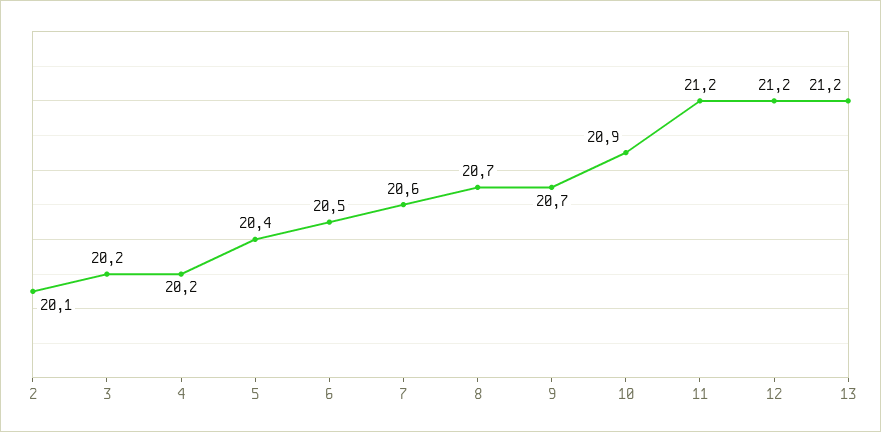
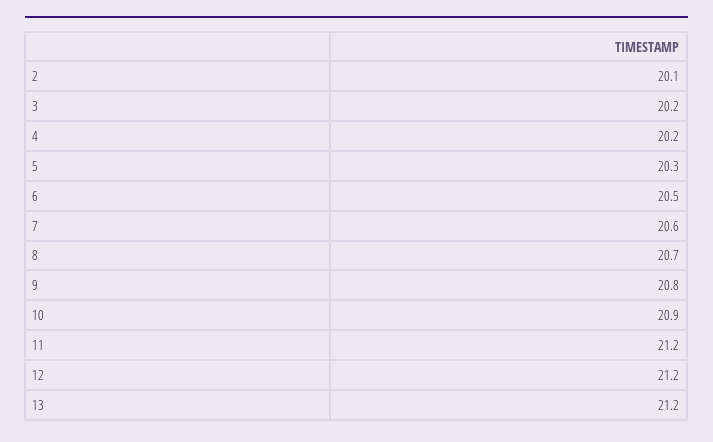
  {
    "2": 20.1,
    "3": 20.2,
    "4": 20.2,
-   "5": 20.4,
+   "5": 20.3,
    "6": 20.5,
    "7": 20.6,
    "8": 20.7,
-   "9": 20.7,
+   "9": 20.8,
    "10": 20.9,
    "11": 21.2,
    "12": 21.2,
    "13": 21.2
  }

